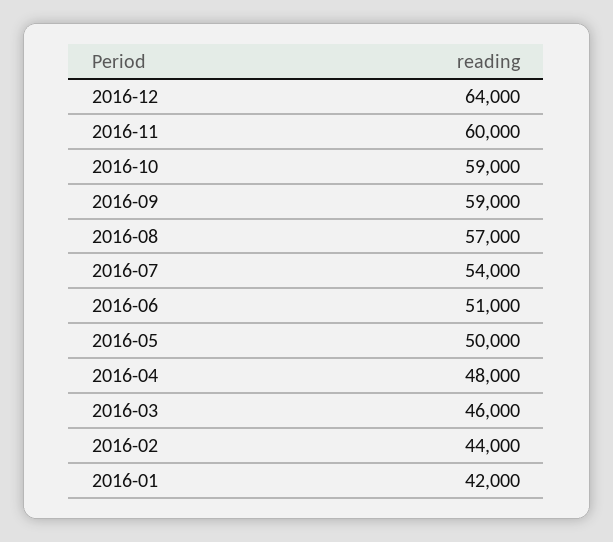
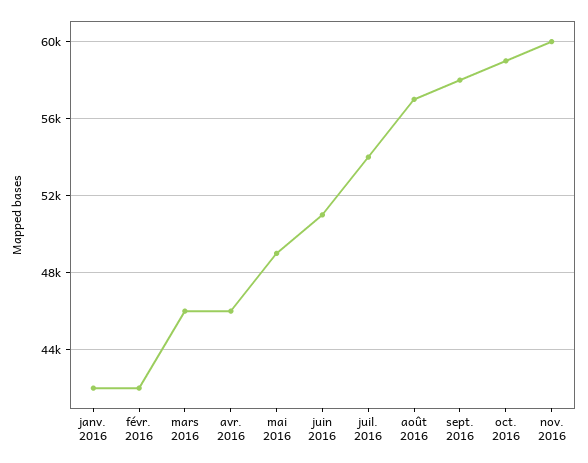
  {
-   "2016-12": 64000,
    "2016-11": 60000,
    "2016-10": 59000,
-   "2016-09": 59000,
+   "2016-09": 58000,
    "2016-08": 57000,
    "2016-07": 54000,
    "2016-06": 51000,
-   "2016-05": 50000,
+   "2016-05": 49000,
-   "2016-04": 48000,
+   "2016-04": 46000,
    "2016-03": 46000,
-   "2016-02": 44000,
+   "2016-02": 42000,
    "2016-01": 42000
  }

